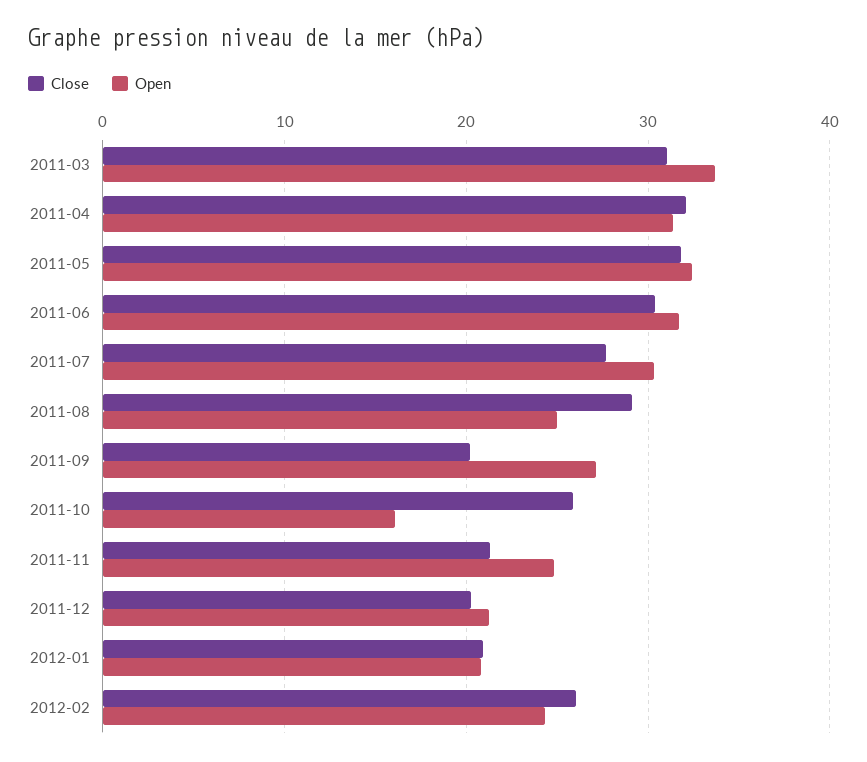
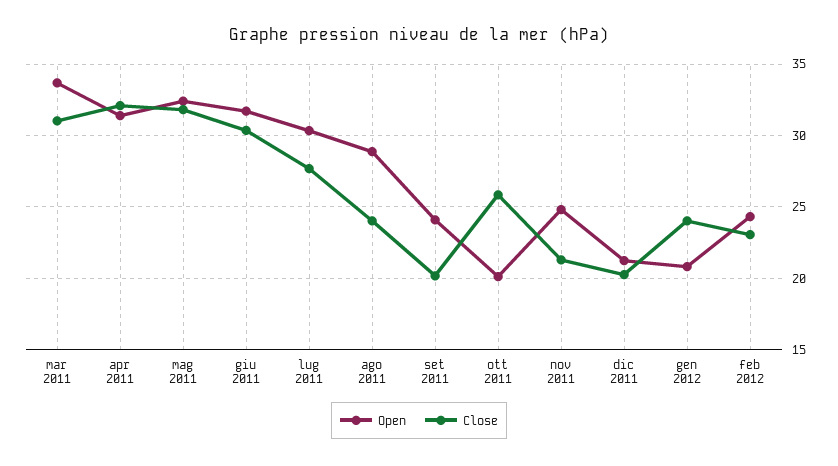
  {
    "Close": {
      "2011-03": 31,
      "2011-04": 32,
      "2011-05": 32,
      "2011-06": 30.5,
      "2011-07": 27.5,
-     "2011-08": 29,
+     "2011-08": 24,
      "2011-09": 20,
      "2011-10": 26,
      "2011-11": 21.5,
      "2011-12": 20.5,
-     "2012-01": 21,
+     "2012-01": 24,
-     "2012-02": 26
+     "2012-02": 23
    },
    "Open": {
      "2011-03": 33.5,
      "2011-04": 31.5,
      "2011-05": 32.5,
      "2011-06": 31.5,
      "2011-07": 30.5,
-     "2011-08": 25,
+     "2011-08": 29,
-     "2011-09": 27,
+     "2011-09": 24,
-     "2011-10": 16,
+     "2011-10": 20,
      "2011-11": 25,
      "2011-12": 21,
      "2012-01": 21,
      "2012-02": 24.5
    }
  }

